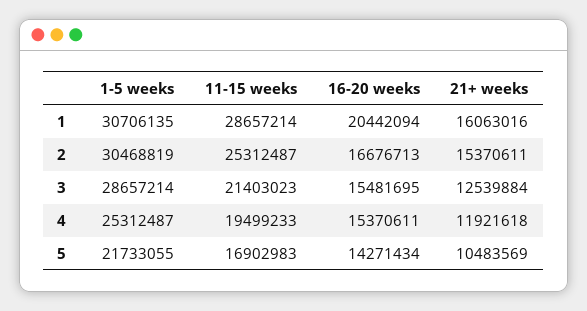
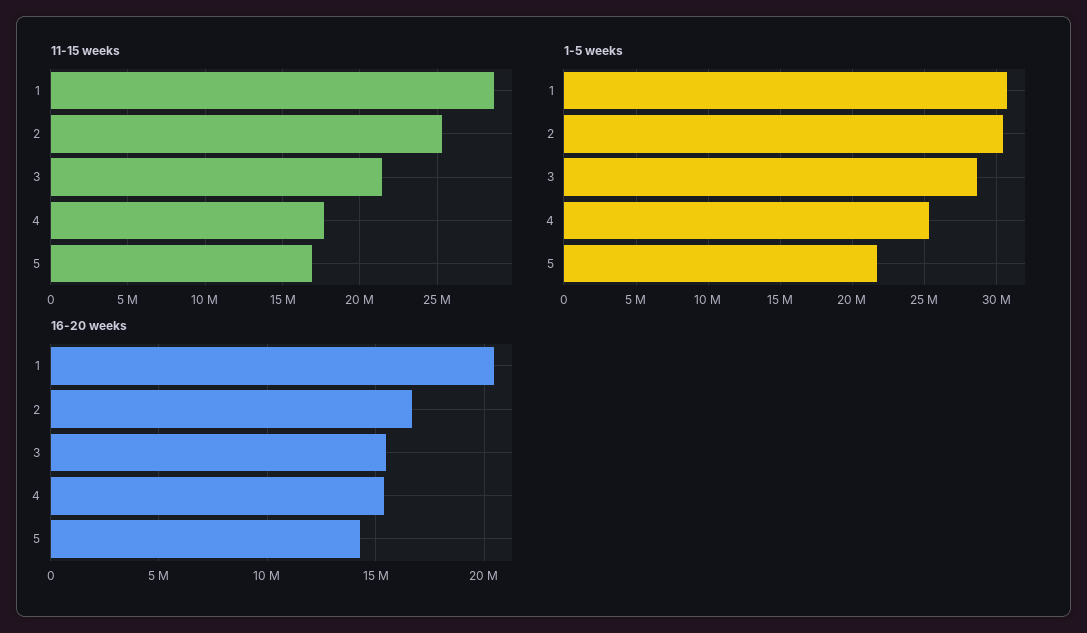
  {
    "1-5 weeks": {
      "1": 30706135,
      "2": 30468819,
      "3": 28657214,
      "4": 25312487,
      "5": 21733055
    },
    "11-15 weeks": {
      "1": 28657214,
      "2": 25312487,
      "3": 21403023,
-     "4": 19499233,
+     "4": 17500000,
      "5": 16902983
    },
    "16-20 weeks": {
      "1": 20442094,
      "2": 16676713,
      "3": 15481695,
      "4": 15370611,
      "5": 14271434
-   },
+   }
-   "21+ weeks": {
-     "1": 16063016,
-     "2": 15370611,
-     "3": 12539884,
-     "4": 11921618,
-     "5": 10483569
-   }
  }

